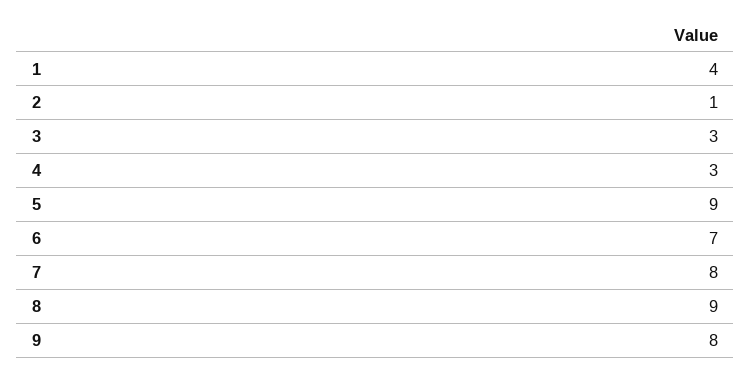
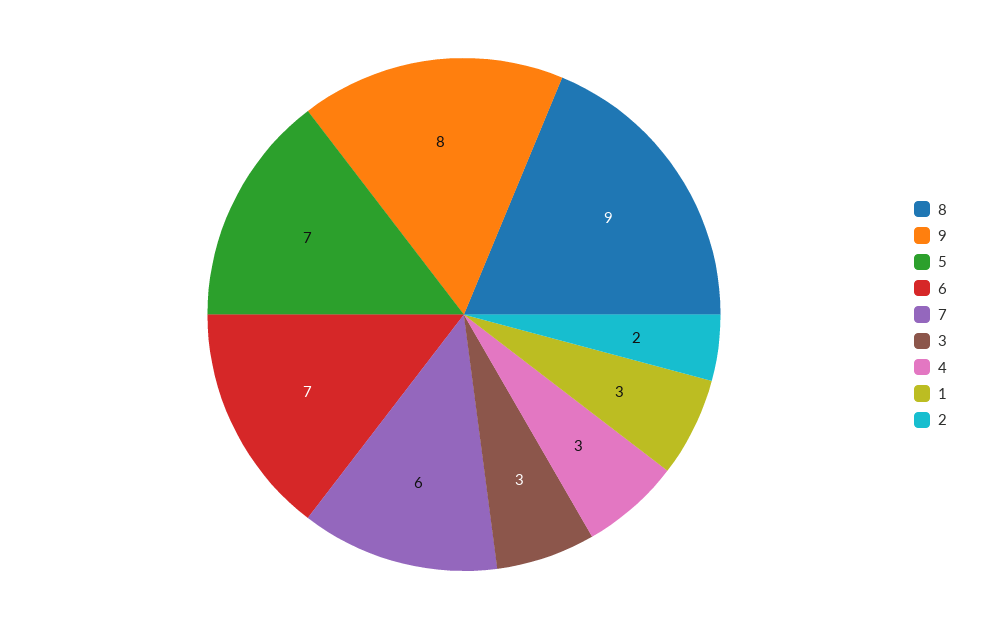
  {
-   "1": 4,
+   "1": 3,
-   "2": 1,
+   "2": 2,
    "3": 3,
    "4": 3,
-   "5": 9,
+   "5": 7,
    "6": 7,
-   "7": 8,
+   "7": 6,
    "8": 9,
    "9": 8
  }

